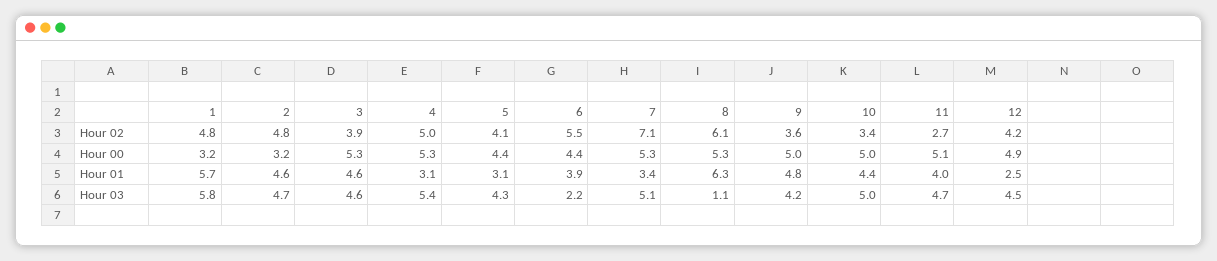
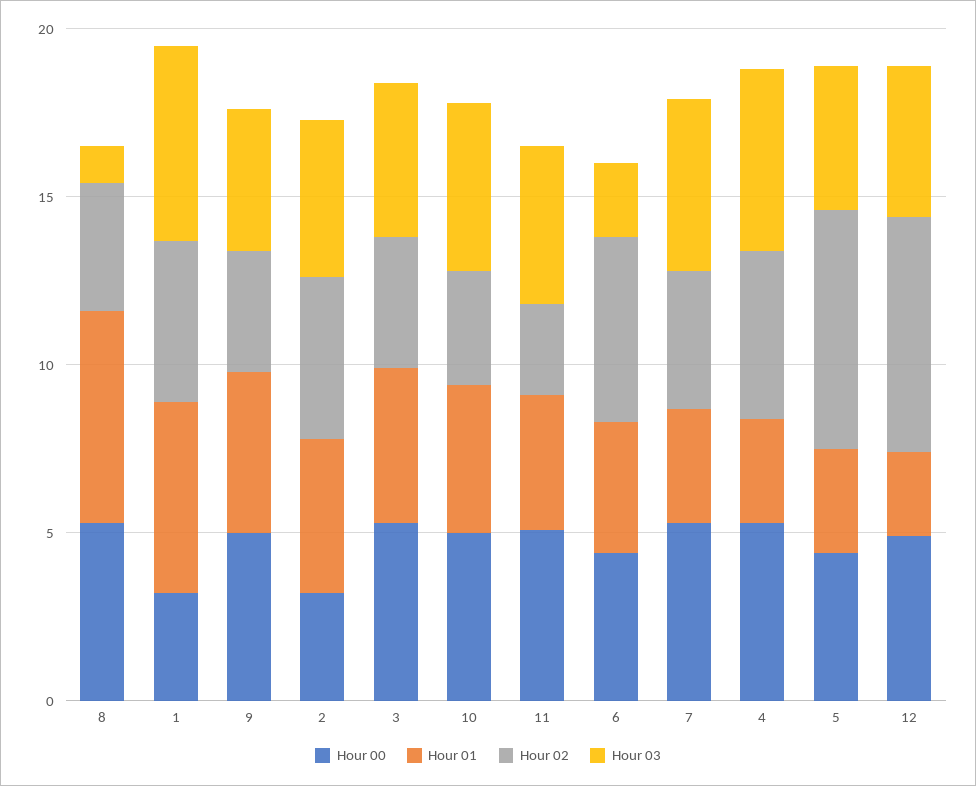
  {
    "Hour 02": {
      "1": 4.8,
      "2": 4.8,
      "3": 3.9,
      "4": 5,
-     "5": 4.1,
+     "5": 7,
      "6": 5.5,
-     "7": 7.1,
+     "7": 4,
-     "8": 6.1,
+     "8": 4,
      "9": 3.6,
      "10": 3.4,
      "11": 2.7,
-     "12": 4.2
+     "12": 7
    },
    "Hour 00": {
      "1": 3.2,
      "2": 3.2,
      "3": 5.3,
      "4": 5.3,
      "5": 4.4,
      "6": 4.4,
      "7": 5.3,
      "8": 5.3,
      "9": 5,
      "10": 5,
      "11": 5.1,
      "12": 4.9
    },
    "Hour 01": {
      "1": 5.7,
      "2": 4.6,
      "3": 4.6,
      "4": 3.1,
      "5": 3.1,
      "6": 3.9,
      "7": 3.4,
      "8": 6.3,
      "9": 4.8,
      "10": 4.4,
      "11": 4,
      "12": 2.5
    },
    "Hour 03": {
      "1": 5.8,
      "2": 4.7,
      "3": 4.6,
      "4": 5.4,
      "5": 4.3,
      "6": 2.2,
      "7": 5.1,
      "8": 1.1,
      "9": 4.2,
      "10": 5,
      "11": 4.7,
      "12": 4.5
    }
  }

